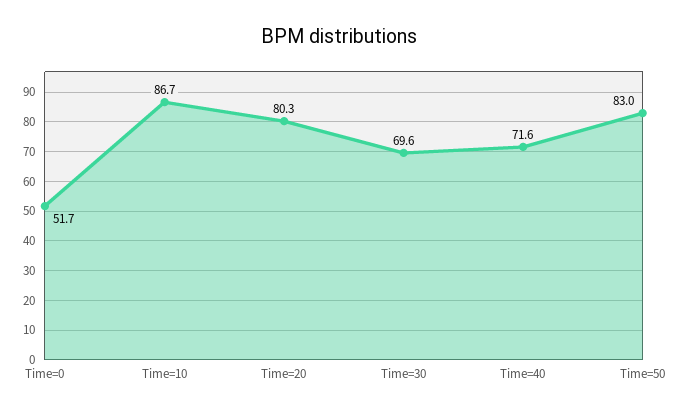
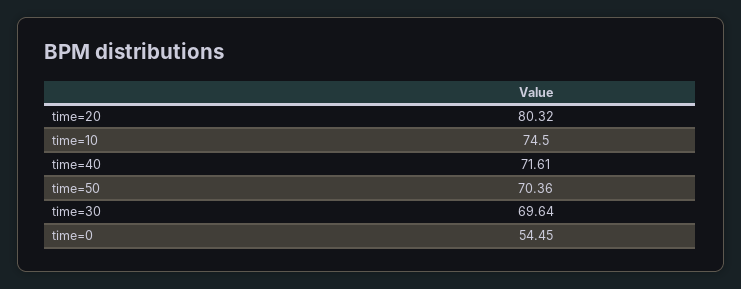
  {
-   "Time=0": 51.7,
+   "Time=0": 54.45,
-   "Time=10": 86.7,
+   "Time=10": 74.5,
    "Time=20": 80.32,
    "Time=30": 69.64,
    "Time=40": 71.61,
-   "Time=50": 83
+   "Time=50": 70.36
  }

